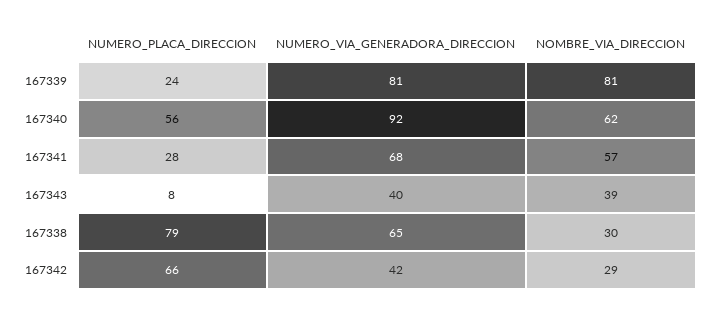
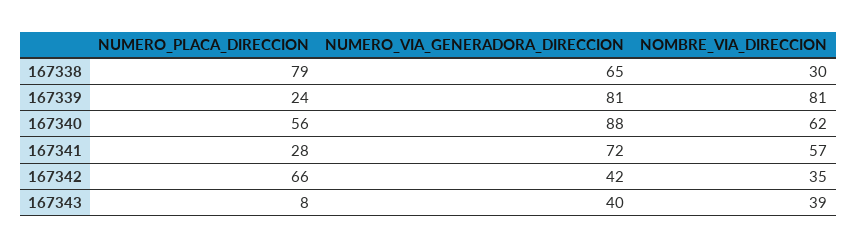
  {
    "NUMERO_PLACA_DIRECCION": {
      "167339": 24,
      "167340": 56,
      "167341": 28,
      "167343": 8,
      "167338": 79,
      "167342": 66
    },
    "NUMERO_VIA_GENERADORA_DIRECCION": {
      "167339": 81,
-     "167340": 92,
+     "167340": 88,
-     "167341": 68,
+     "167341": 72,
      "167343": 40,
      "167338": 65,
      "167342": 42
    },
    "NOMBRE_VIA_DIRECCION": {
      "167339": 81,
      "167340": 62,
      "167341": 57,
      "167343": 39,
      "167338": 30,
-     "167342": 29
+     "167342": 35
    }
  }

